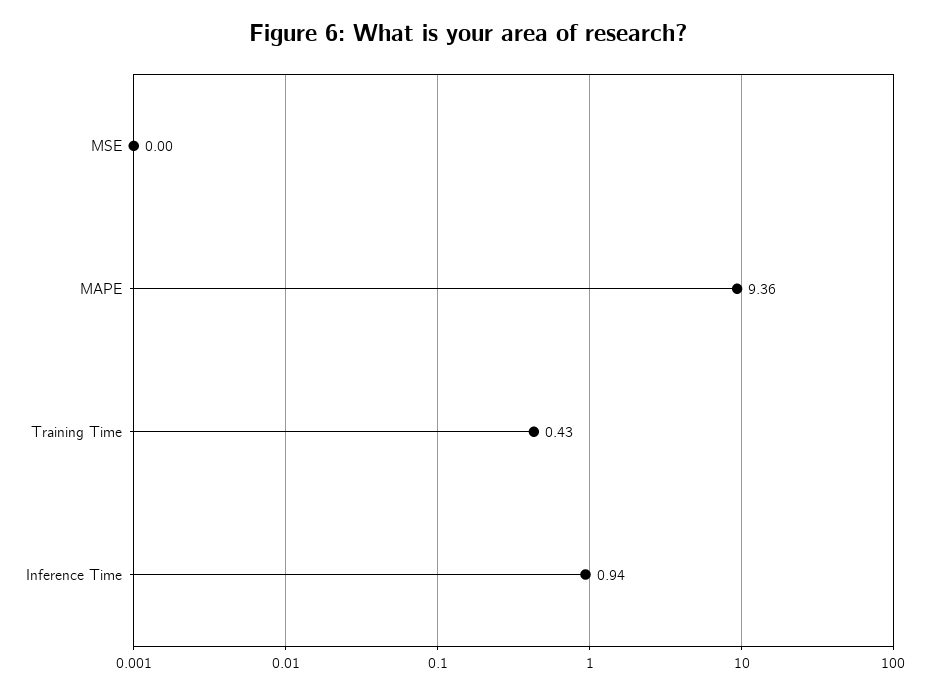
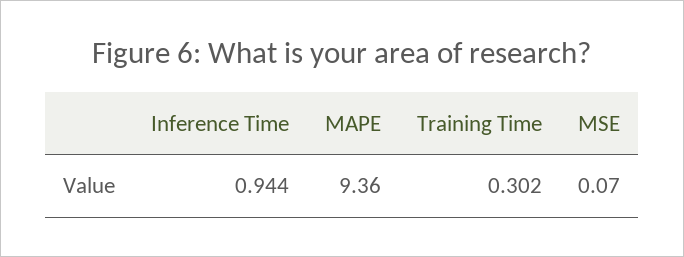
  {
-   "MSE": 0,
+   "MSE": 0.07,
    "MAPE": 9.36,
-   "Training Time": 0.43,
+   "Training Time": 0.302,
    "Inference Time": 0.944
  }

